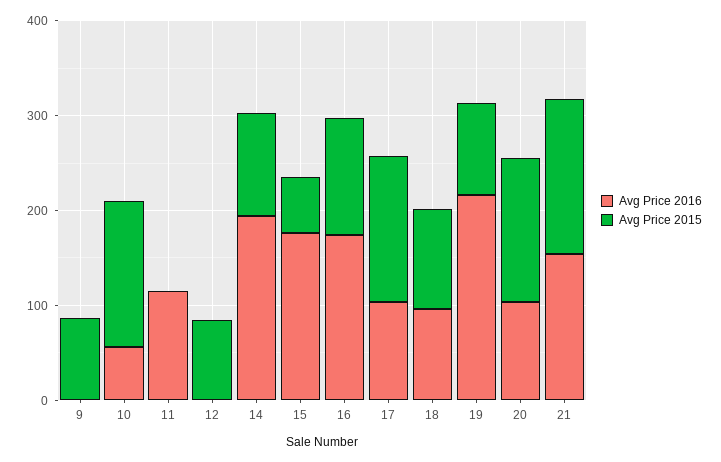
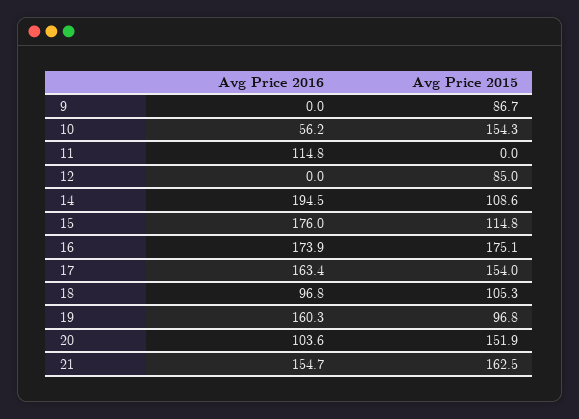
  {
    "Avg Price 2016": {
      "9": 0,
      "10": 56.2,
      "11": 114.8,
      "12": 0,
      "14": 194.5,
      "15": 176,
      "16": 173.9,
-     "17": 100,
+     "17": 163.4,
      "18": 96.8,
-     "19": 220,
+     "19": 160.3,
      "20": 103.6,
      "21": 154.7
    },
    "Avg Price 2015": {
      "9": 86.7,
      "10": 154.3,
      "11": 0,
      "12": 85,
      "14": 108.6,
-     "15": 60,
+     "15": 114.8,
-     "16": 120,
+     "16": 175.1,
      "17": 154,
      "18": 105.3,
      "19": 96.8,
      "20": 151.9,
      "21": 162.5
    }
  }

